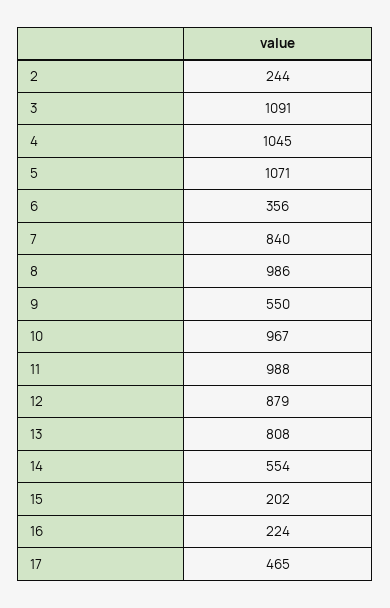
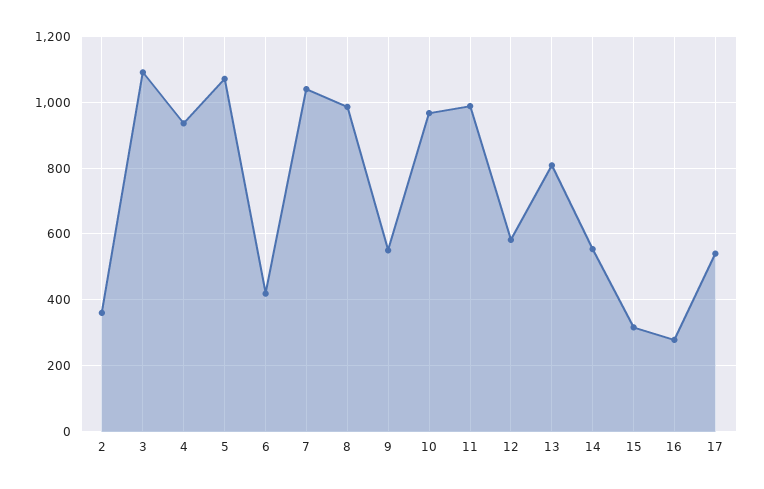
  {
-   "2": 244,
+   "2": 360,
    "3": 1091,
-   "4": 1045,
+   "4": 940,
    "5": 1071,
-   "6": 356,
+   "6": 420,
-   "7": 840,
+   "7": 1040,
    "8": 986,
    "9": 550,
    "10": 967,
    "11": 988,
-   "12": 879,
+   "12": 580,
    "13": 808,
    "14": 554,
-   "15": 202,
+   "15": 320,
-   "16": 224,
+   "16": 280,
-   "17": 465
+   "17": 540
  }

